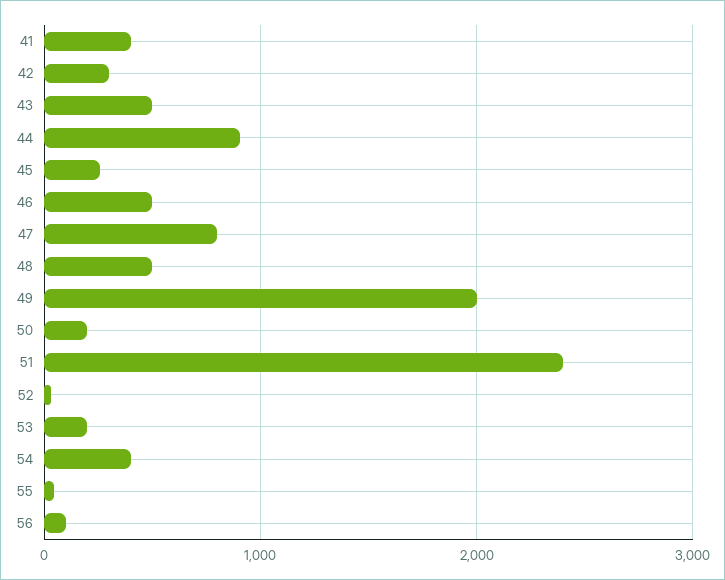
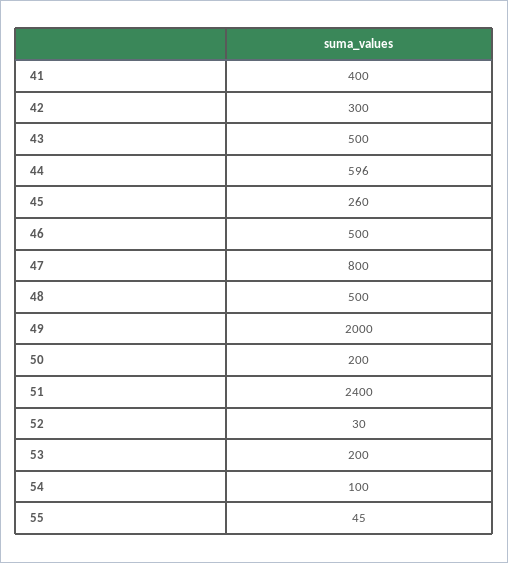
  {
    "41": 400,
    "42": 300,
    "43": 500,
-   "44": 900,
+   "44": 596,
    "45": 260,
    "46": 500,
    "47": 800,
    "48": 500,
    "49": 2000,
    "50": 200,
    "51": 2400,
    "52": 30,
    "53": 200,
-   "54": 400,
+   "54": 100,
-   "55": 45,
+   "55": 45
-   "56": 100
  }

